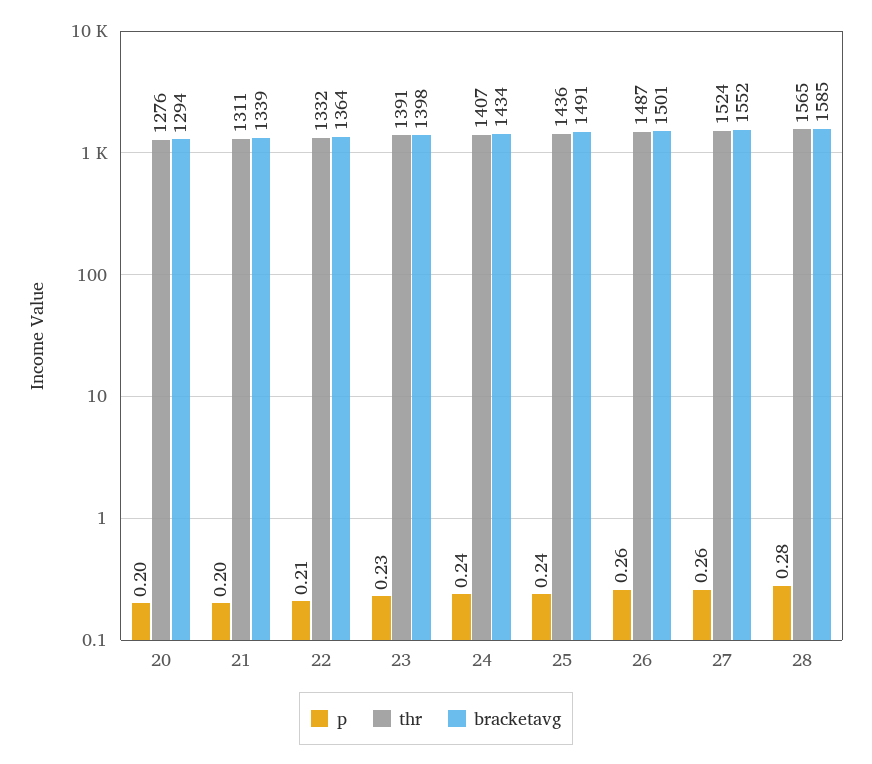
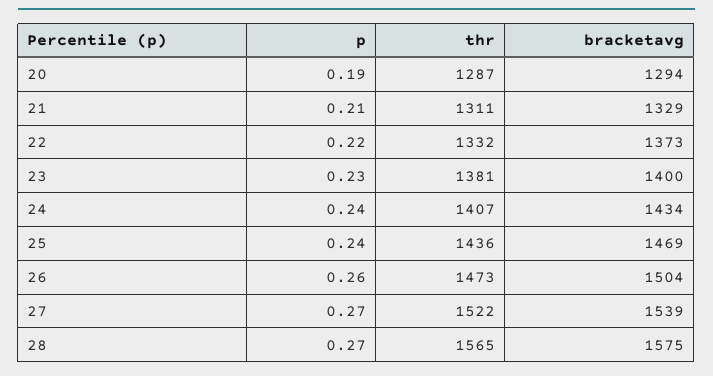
  {
    "p": {
-     "20": 0.2,
+     "20": 0.19,
-     "21": 0.2,
+     "21": 0.21,
-     "22": 0.21,
+     "22": 0.22,
      "23": 0.23,
      "24": 0.24,
      "25": 0.24,
      "26": 0.26,
-     "27": 0.26,
+     "27": 0.27,
-     "28": 0.28
+     "28": 0.27
    },
    "thr": {
-     "20": 1276,
+     "20": 1287,
      "21": 1311,
      "22": 1332,
-     "23": 1391,
+     "23": 1381,
      "24": 1407,
      "25": 1436,
-     "26": 1487,
+     "26": 1473,
-     "27": 1524,
+     "27": 1522,
      "28": 1565
    },
    "bracketavg": {
      "20": 1294,
-     "21": 1339,
+     "21": 1329,
-     "22": 1364,
+     "22": 1373,
-     "23": 1398,
+     "23": 1400,
      "24": 1434,
-     "25": 1491,
+     "25": 1469,
-     "26": 1501,
+     "26": 1504,
-     "27": 1552,
+     "27": 1539,
-     "28": 1585
+     "28": 1575
    }
  }

